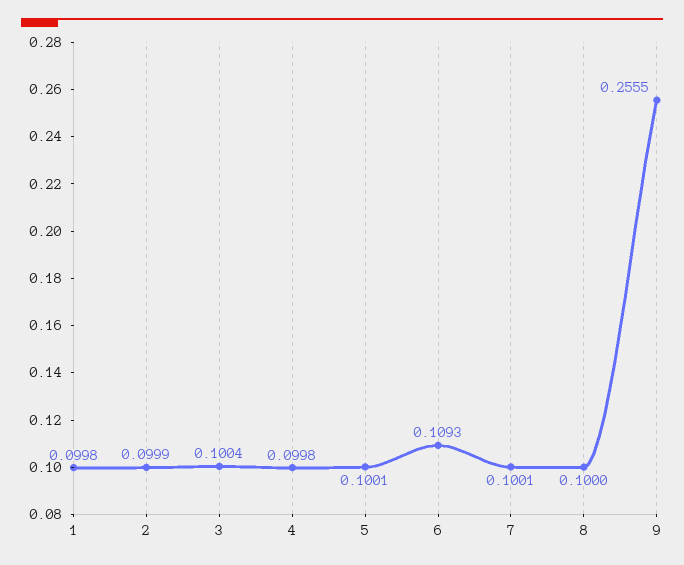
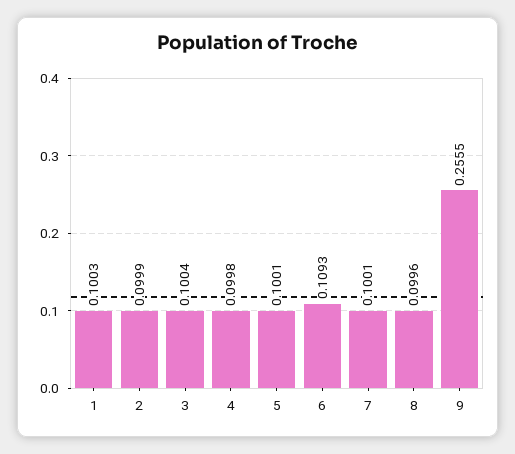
  {
-   "1": 0.0998,
+   "1": 0.1003,
    "2": 0.0999,
    "3": 0.1004,
    "4": 0.0998,
    "5": 0.1001,
    "6": 0.1093,
    "7": 0.1001,
-   "8": 0.1,
+   "8": 0.0996,
    "9": 0.2555
  }

